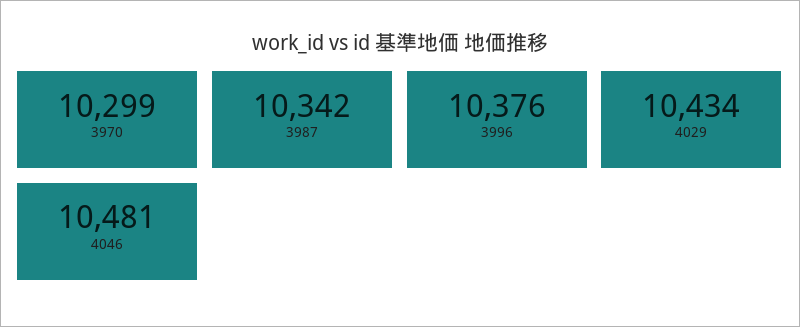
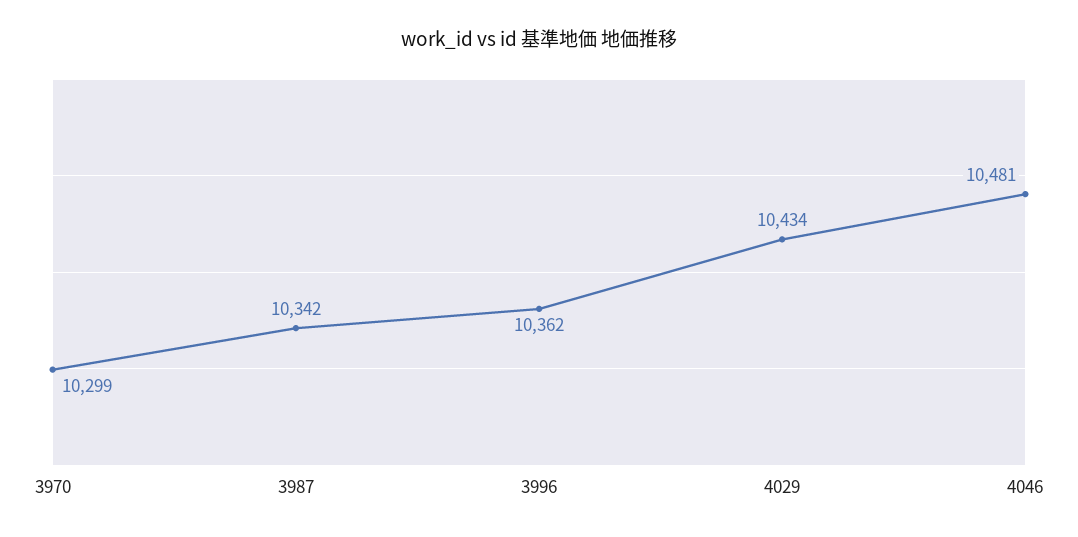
  {
    "3970": 10299,
    "3987": 10342,
-   "3996": 10376,
+   "3996": 10362,
    "4029": 10434,
    "4046": 10481
  }

